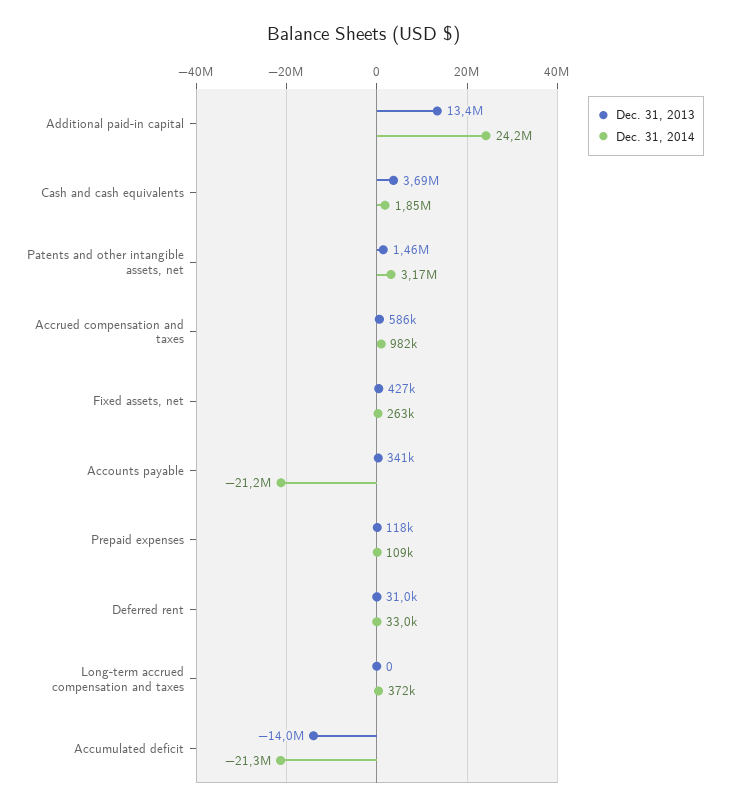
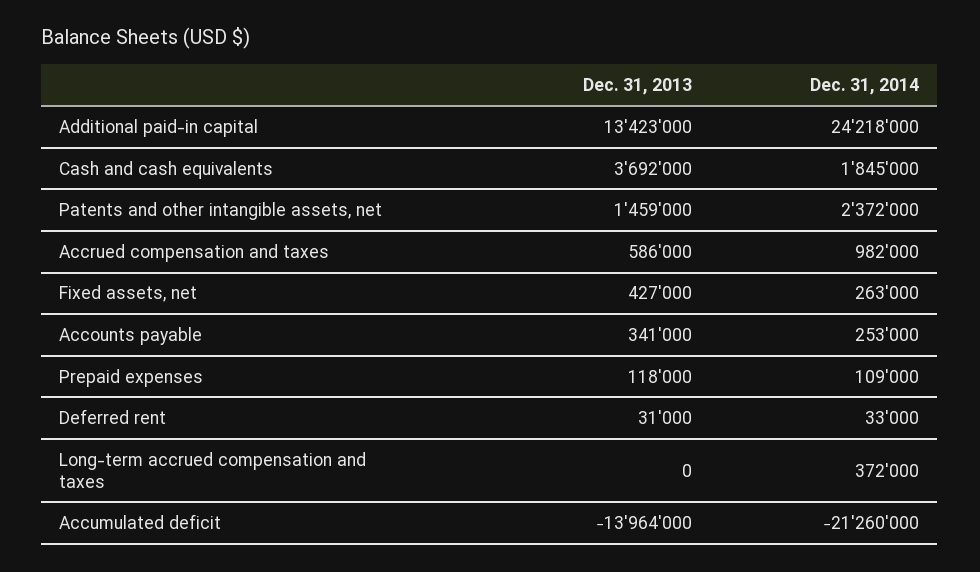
  {
    "Dec. 31, 2013": {
      "Additional paid-in capital": 13423000,
      "Cash and cash equivalents": 3692000,
      "Patents and other intangible assets, net": 1459000,
      "Accrued compensation and taxes": 586000,
      "Fixed assets, net": 427000,
      "Accounts payable": 341000,
      "Prepaid expenses": 118000,
      "Deferred rent": 31000,
      "Long-term accrued compensation and taxes": 0,
      "Accumulated deficit": -13964000
    },
    "Dec. 31, 2014": {
      "Additional paid-in capital": 24218000,
      "Cash and cash equivalents": 1845000,
-     "Patents and other intangible assets, net": 3170000,
+     "Patents and other intangible assets, net": 2372000,
      "Accrued compensation and taxes": 982000,
      "Fixed assets, net": 263000,
-     "Accounts payable": -21200000,
+     "Accounts payable": 253000,
      "Prepaid expenses": 109000,
      "Deferred rent": 33000,
      "Long-term accrued compensation and taxes": 372000,
      "Accumulated deficit": -21260000
    }
  }

